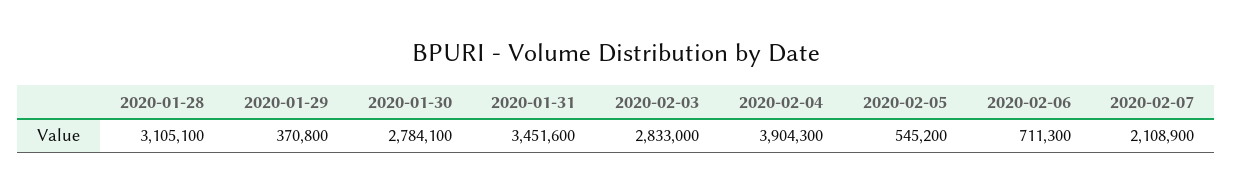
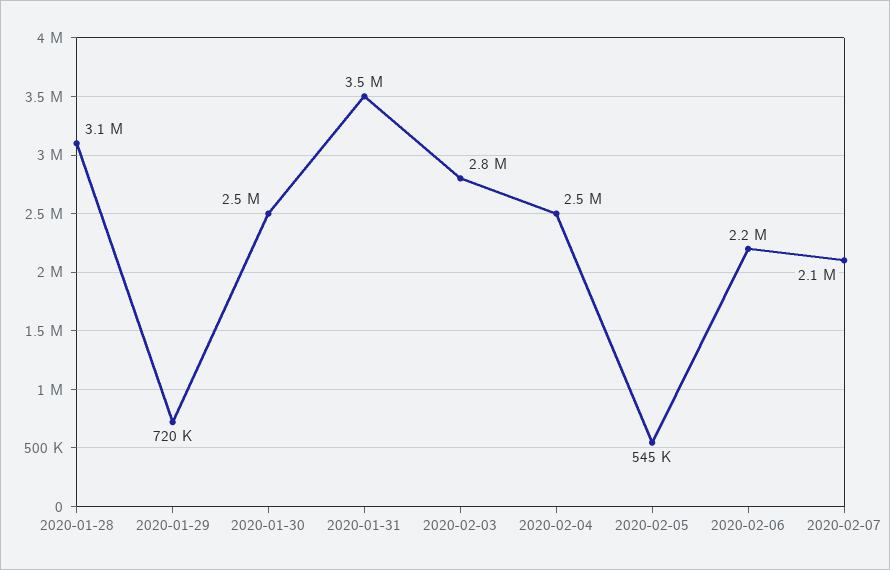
  {
    "2020-01-28": 3105100,
-   "2020-01-29": 370800,
+   "2020-01-29": 720000,
-   "2020-01-30": 2784100,
+   "2020-01-30": 2500000,
    "2020-01-31": 3451600,
    "2020-02-03": 2833000,
-   "2020-02-04": 3904300,
+   "2020-02-04": 2500000,
    "2020-02-05": 545200,
-   "2020-02-06": 711300,
+   "2020-02-06": 2200000,
    "2020-02-07": 2108900
  }

